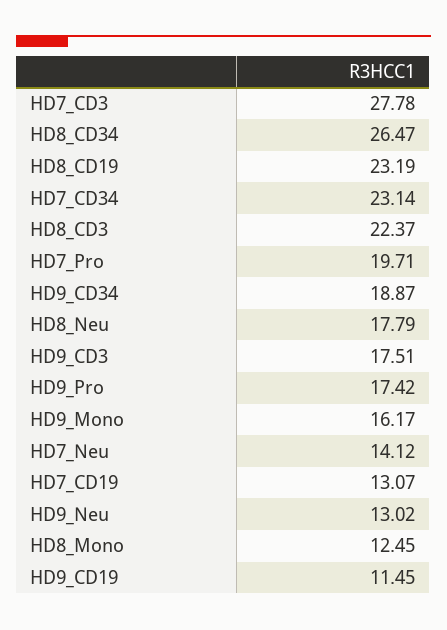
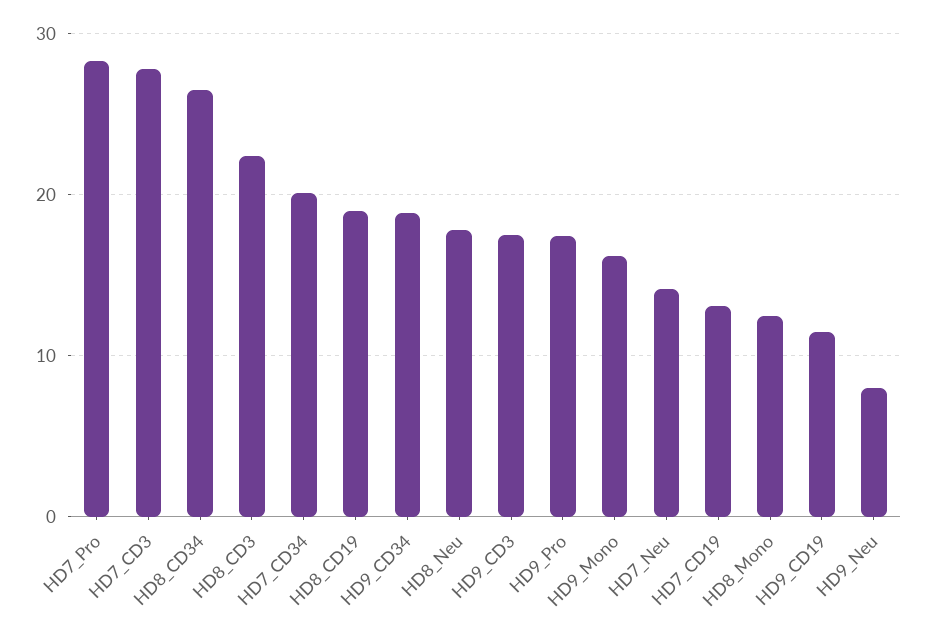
  {
    "HD7_CD3": 27.78,
    "HD8_CD34": 26.47,
-   "HD8_CD19": 23.19,
+   "HD8_CD19": 19,
-   "HD7_CD34": 23.14,
+   "HD7_CD34": 20,
    "HD8_CD3": 22.37,
-   "HD7_Pro": 19.71,
+   "HD7_Pro": 28,
    "HD9_CD34": 18.87,
    "HD8_Neu": 17.79,
    "HD9_CD3": 17.51,
    "HD9_Pro": 17.42,
    "HD9_Mono": 16.17,
    "HD7_Neu": 14.12,
    "HD7_CD19": 13.07,
-   "HD9_Neu": 13.02,
+   "HD9_Neu": 8,
    "HD8_Mono": 12.45,
    "HD9_CD19": 11.45
  }

